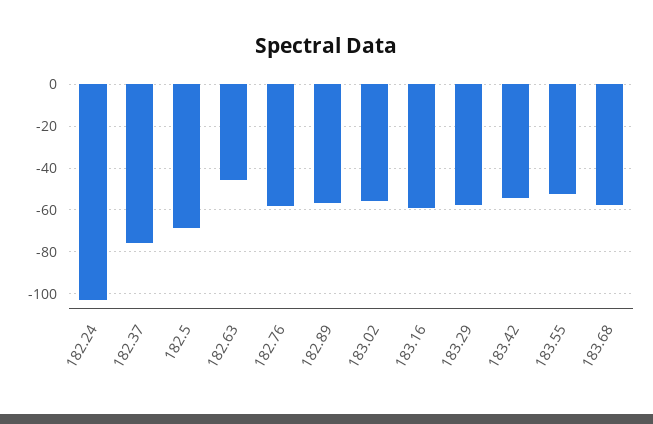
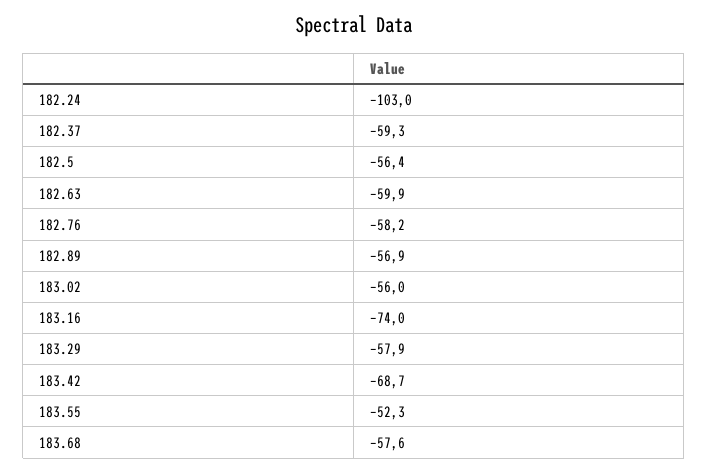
  {
    "182.24": -103,
-   "182.37": -75,
+   "182.37": -59.3,
-   "182.5": -70,
+   "182.5": -56.4,
-   "182.63": -45,
+   "182.63": -59.9,
    "182.76": -58.2,
    "182.89": -56.9,
    "183.02": -56,
-   "183.16": -60,
+   "183.16": -74,
    "183.29": -57.9,
-   "183.42": -55,
+   "183.42": -68.7,
    "183.55": -52.3,
    "183.68": -57.6
  }

